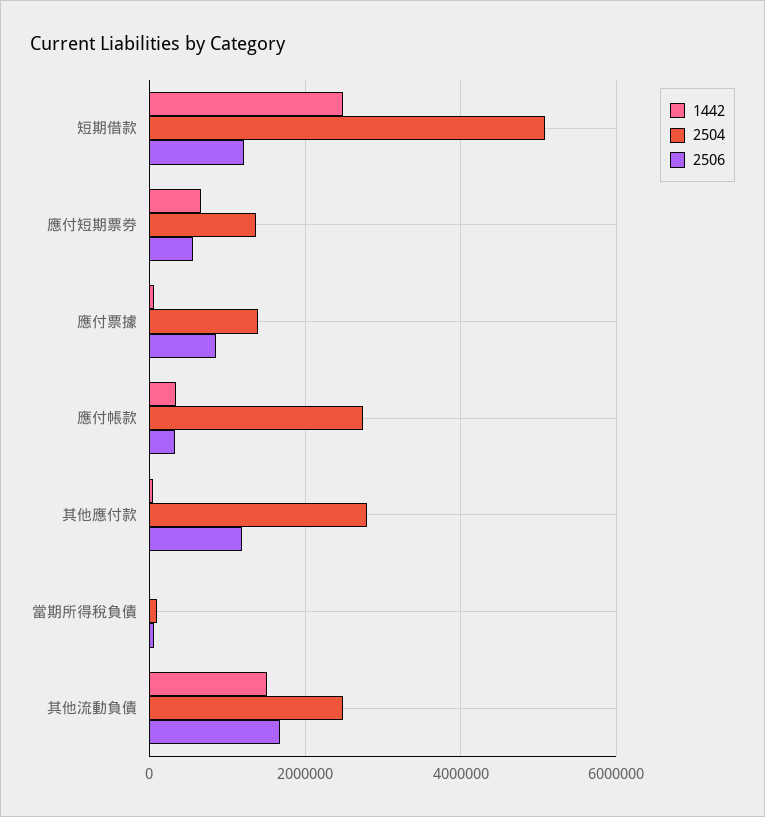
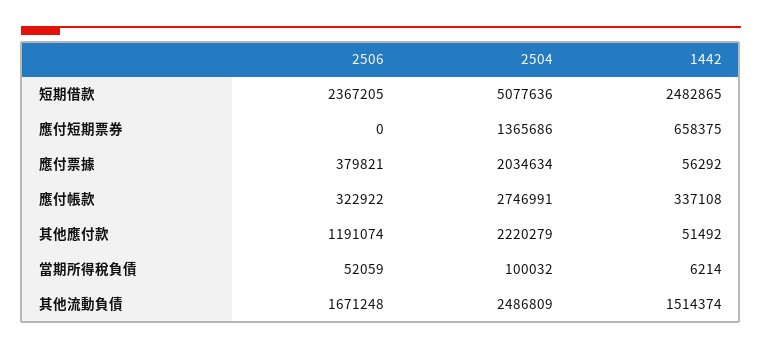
  {
    "1442": {
      "短期借款": 2482865,
      "應付短期票券": 658375,
      "應付票據": 56292,
      "應付帳款": 337108,
      "其他應付款": 51492,
      "當期所得稅負債": 6214,
      "其他流動負債": 1514374
    },
    "2504": {
      "短期借款": 5077636,
      "應付短期票券": 1365686,
-     "應付票據": 1400000,
+     "應付票據": 2034634,
      "應付帳款": 2746991,
-     "其他應付款": 2800000,
+     "其他應付款": 2220279,
      "當期所得稅負債": 100032,
      "其他流動負債": 2486809
    },
    "2506": {
-     "短期借款": 1200000,
+     "短期借款": 2367205,
-     "應付短期票券": 600000,
+     "應付短期票券": 0,
-     "應付票據": 800000,
+     "應付票據": 379821,
      "應付帳款": 322922,
      "其他應付款": 1191074,
      "當期所得稅負債": 52059,
      "其他流動負債": 1671248
    }
  }

